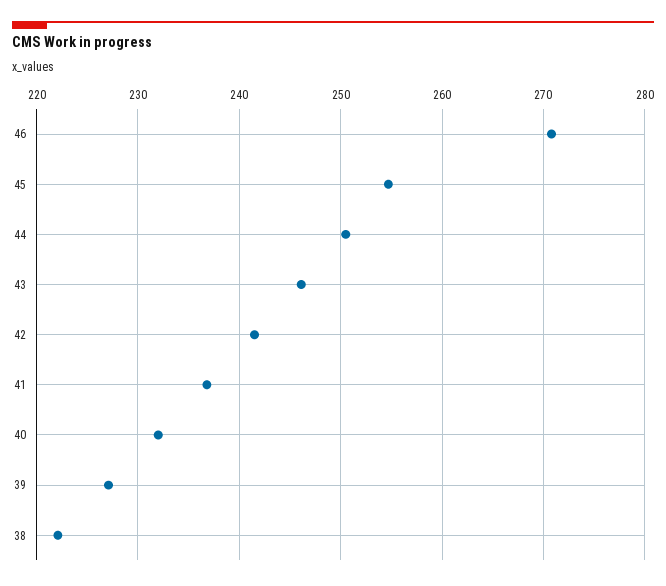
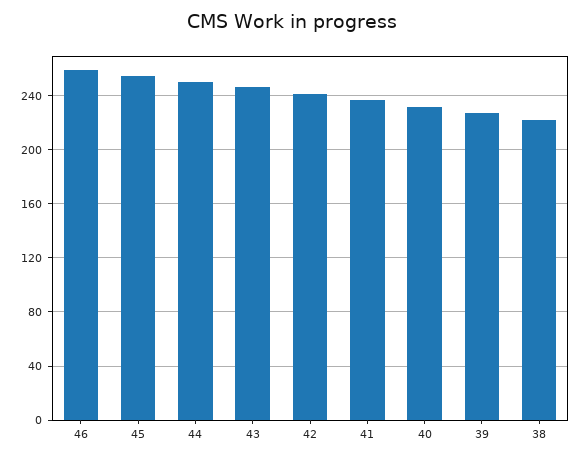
  {
-   "46": 271,
+   "46": 260,
    "45": 255,
    "44": 251,
    "43": 246,
    "42": 242,
    "41": 237,
    "40": 232,
    "39": 227,
    "38": 222
  }

